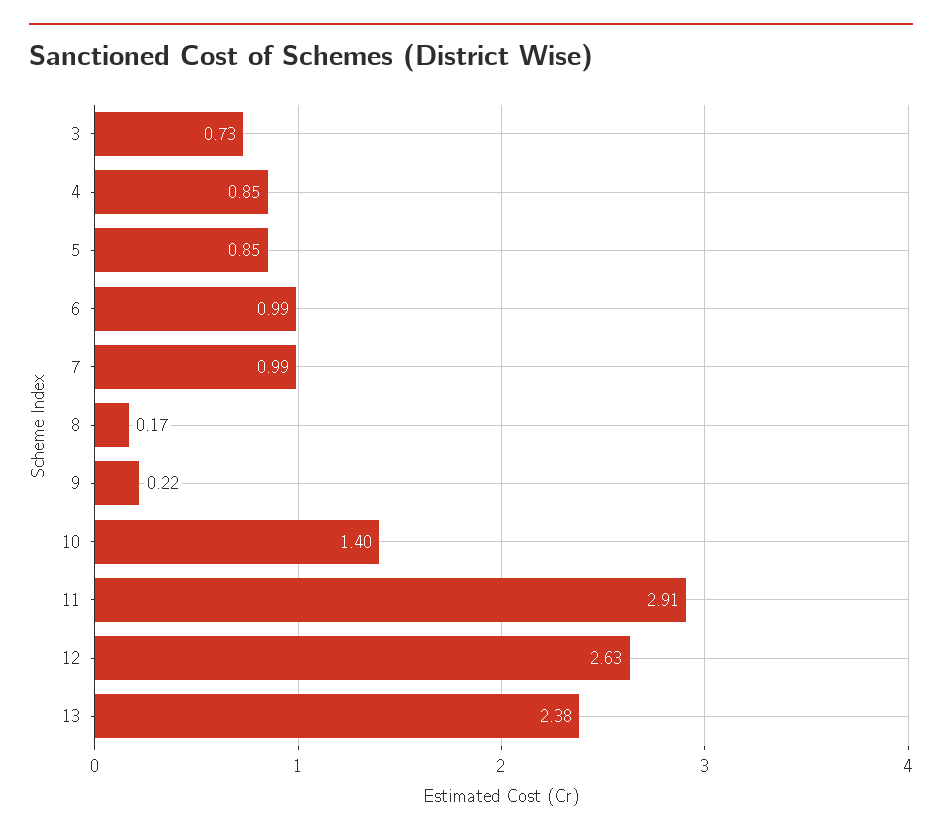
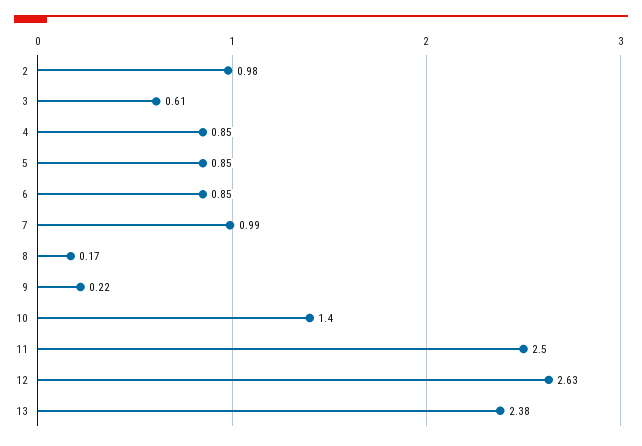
  {
-   "3": 0.73,
+   "3": 0.61,
    "4": 0.85,
    "5": 0.85,
-   "6": 0.99,
+   "6": 0.85,
    "7": 0.99,
    "8": 0.17,
    "9": 0.22,
    "10": 1.4,
-   "11": 2.91,
+   "11": 2.5,
    "12": 2.63,
-   "13": 2.38
+   "13": 2.38,
+   "2": 0.98
  }

